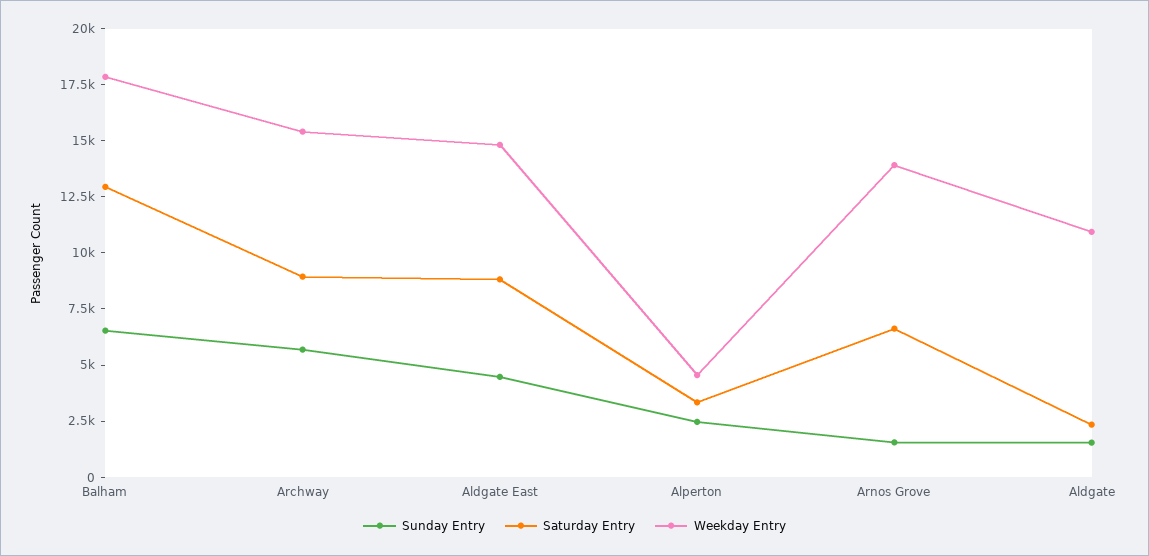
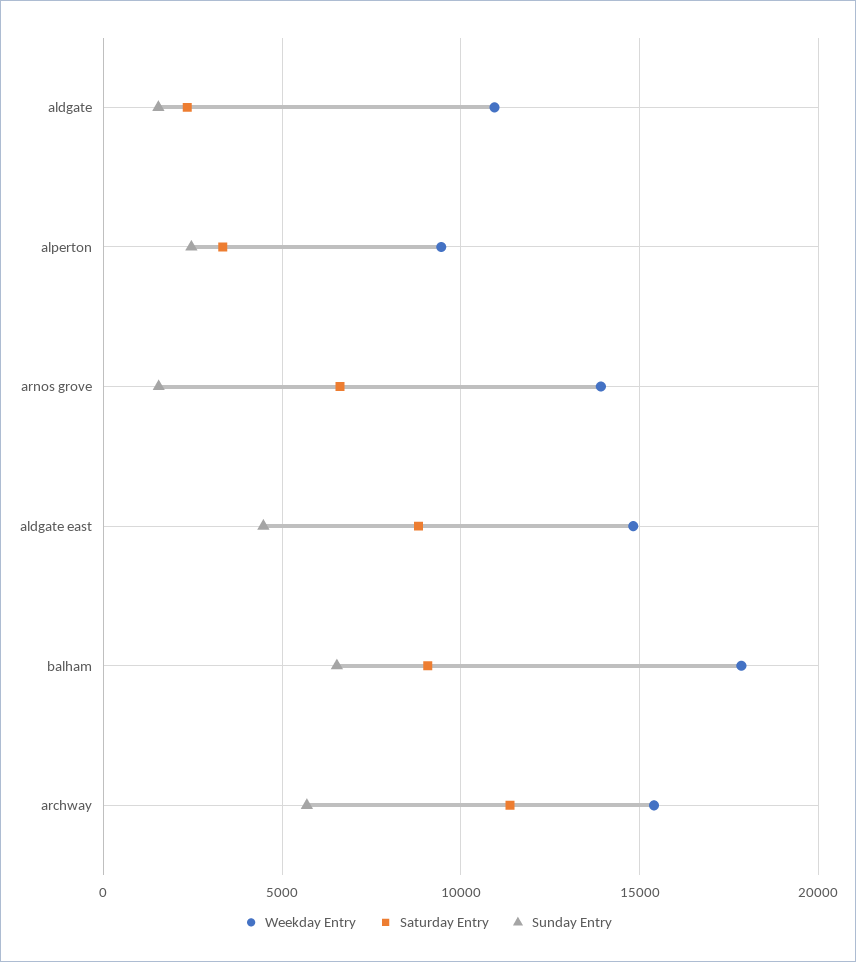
  {
    "Sunday Entry": {
      "Balham": 6500,
      "Archway": 5500,
      "Aldgate East": 4500,
      "Alperton": 2500,
      "Arnos Grove": 1500,
      "Aldgate": 1500
    },
    "Saturday Entry": {
-     "Balham": 13000,
+     "Balham": 9000,
-     "Archway": 9000,
+     "Archway": 11500,
      "Aldgate East": 9000,
      "Alperton": 3500,
      "Arnos Grove": 6500,
      "Aldgate": 2500
    },
    "Weekday Entry": {
      "Balham": 18000,
      "Archway": 15500,
      "Aldgate East": 15000,
-     "Alperton": 4500,
+     "Alperton": 9500,
      "Arnos Grove": 14000,
      "Aldgate": 11000
    }
  }

